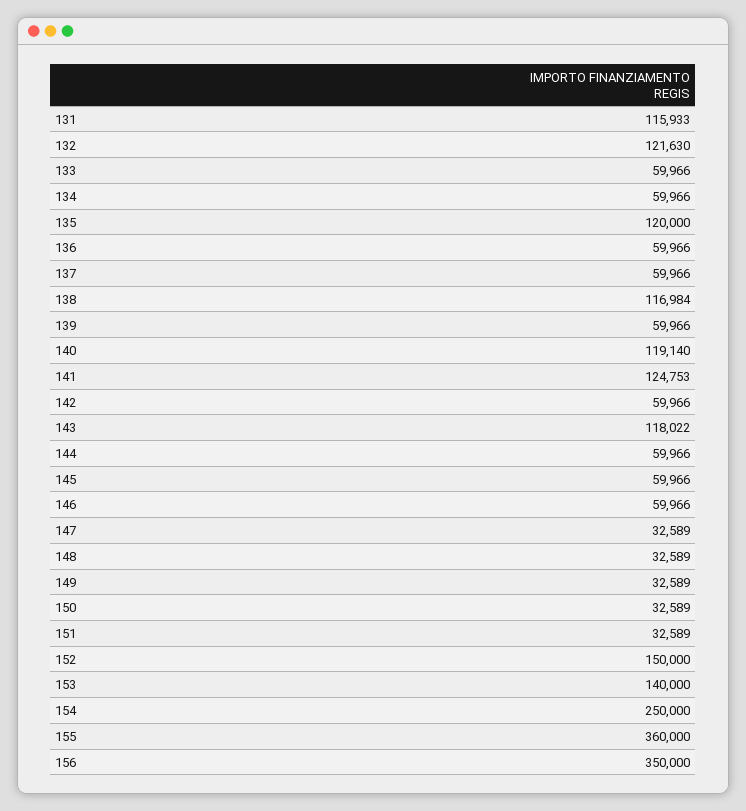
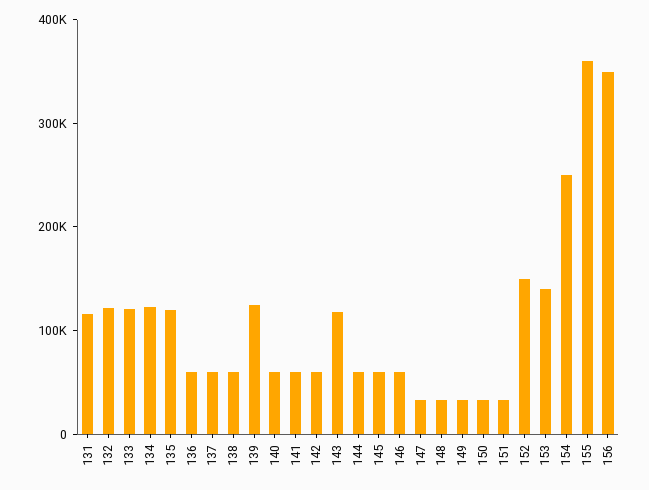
  {
    "131": 115933,
    "132": 121630,
-   "133": 59966,
+   "133": 120000,
-   "134": 59966,
+   "134": 120000,
    "135": 120000,
    "136": 59966,
    "137": 59966,
-   "138": 116984,
+   "138": 60000,
-   "139": 59966,
+   "139": 120000,
-   "140": 119140,
+   "140": 60000,
-   "141": 124753,
+   "141": 60000,
    "142": 59966,
    "143": 118022,
    "144": 59966,
    "145": 59966,
    "146": 59966,
    "147": 32589,
    "148": 32589,
    "149": 32589,
    "150": 32589,
    "151": 32589,
    "152": 150000,
    "153": 140000,
    "154": 250000,
    "155": 360000,
    "156": 350000
  }

